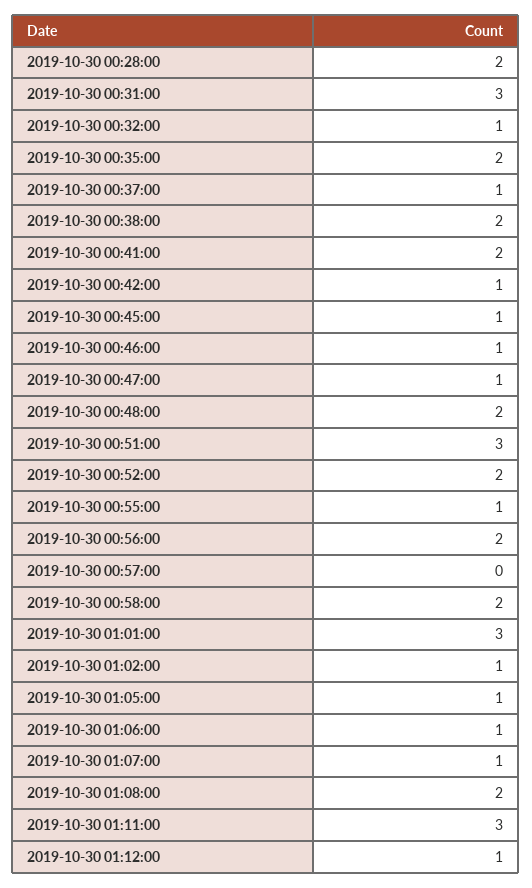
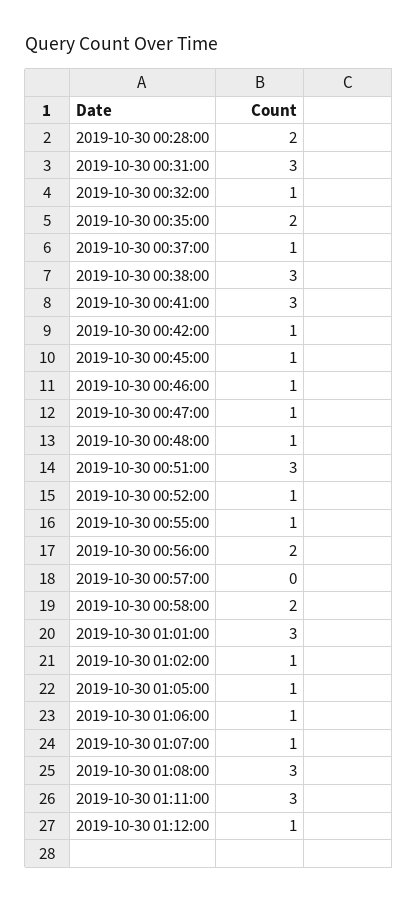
  {
    "2019-10-30 00:28:00": 2,
    "2019-10-30 00:31:00": 3,
    "2019-10-30 00:32:00": 1,
    "2019-10-30 00:35:00": 2,
    "2019-10-30 00:37:00": 1,
-   "2019-10-30 00:38:00": 2,
+   "2019-10-30 00:38:00": 3,
-   "2019-10-30 00:41:00": 2,
+   "2019-10-30 00:41:00": 3,
    "2019-10-30 00:42:00": 1,
    "2019-10-30 00:45:00": 1,
    "2019-10-30 00:46:00": 1,
    "2019-10-30 00:47:00": 1,
-   "2019-10-30 00:48:00": 2,
+   "2019-10-30 00:48:00": 1,
    "2019-10-30 00:51:00": 3,
-   "2019-10-30 00:52:00": 2,
+   "2019-10-30 00:52:00": 1,
    "2019-10-30 00:55:00": 1,
    "2019-10-30 00:56:00": 2,
    "2019-10-30 00:57:00": 0,
    "2019-10-30 00:58:00": 2,
    "2019-10-30 01:01:00": 3,
    "2019-10-30 01:02:00": 1,
    "2019-10-30 01:05:00": 1,
    "2019-10-30 01:06:00": 1,
    "2019-10-30 01:07:00": 1,
-   "2019-10-30 01:08:00": 2,
+   "2019-10-30 01:08:00": 3,
    "2019-10-30 01:11:00": 3,
    "2019-10-30 01:12:00": 1
  }

